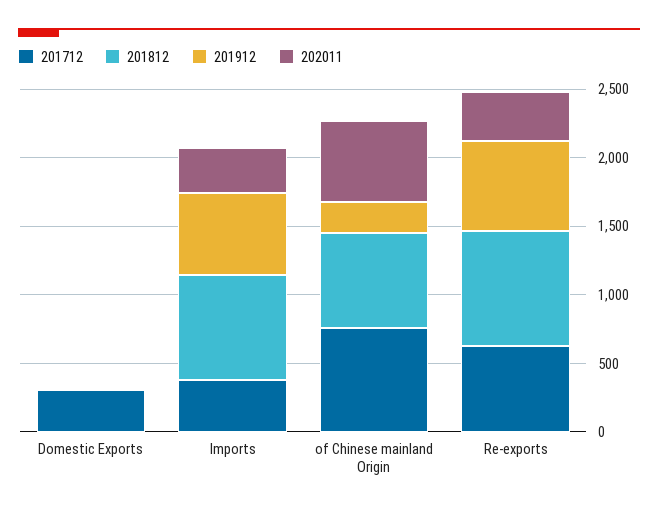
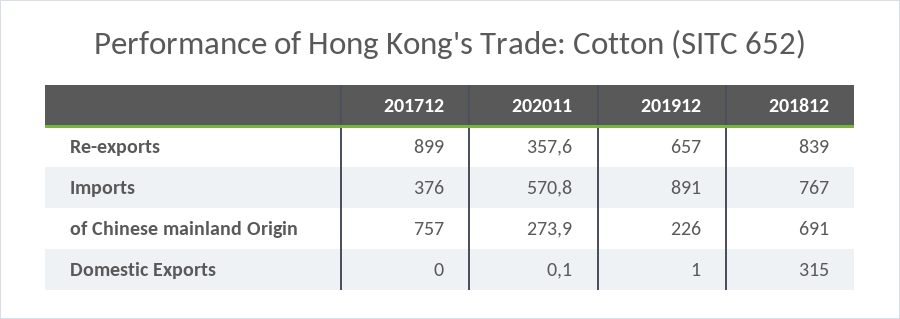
  {
    "201712": {
-     "Domestic Exports": 300,
+     "Domestic Exports": 0,
      "Imports": 376,
      "of Chinese mainland Origin": 757,
-     "Re-exports": 600
+     "Re-exports": 899
    },
    "201812": {
-     "Domestic Exports": 0,
+     "Domestic Exports": 315,
      "Imports": 767,
      "of Chinese mainland Origin": 691,
      "Re-exports": 839
    },
    "201912": {
      "Domestic Exports": 1,
-     "Imports": 600,
+     "Imports": 891,
      "of Chinese mainland Origin": 226,
      "Re-exports": 657
    },
    "202011": {
      "Domestic Exports": 0.1,
-     "Imports": 300,
+     "Imports": 570.8,
-     "of Chinese mainland Origin": 600,
+     "of Chinese mainland Origin": 273.9,
      "Re-exports": 357.6
    }
  }

